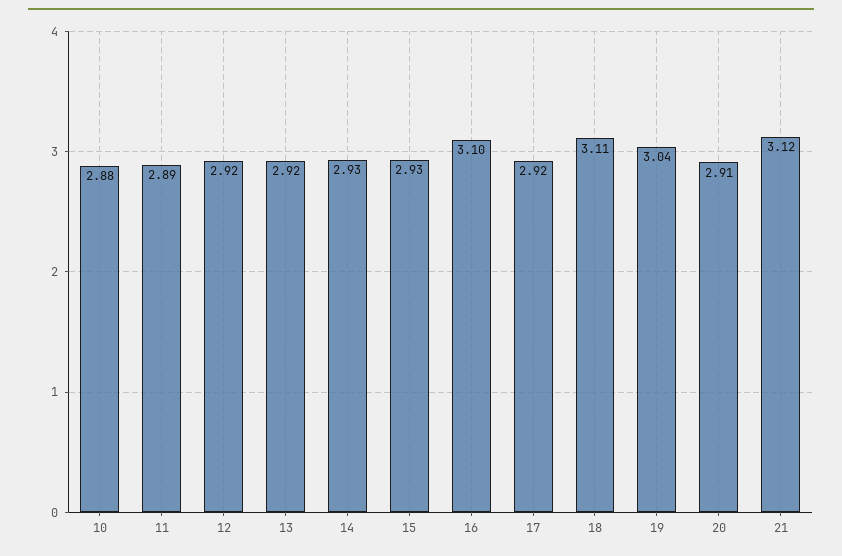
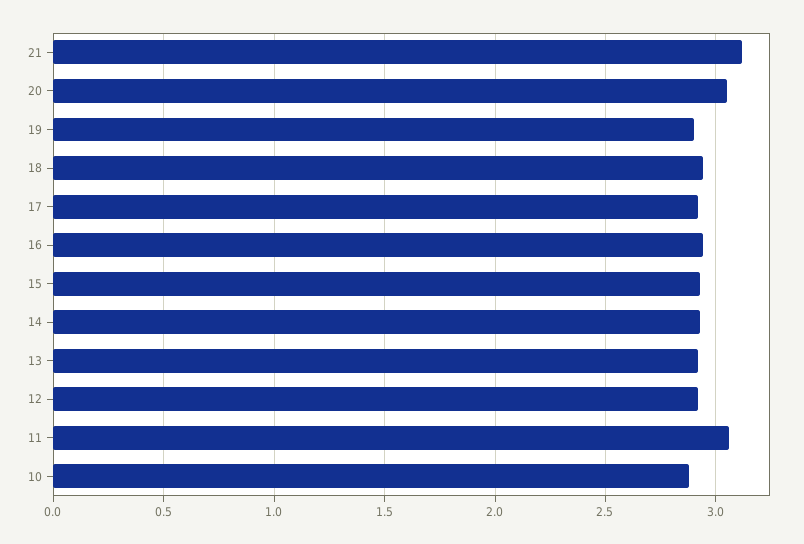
  {
    "10": 2.88,
-   "11": 2.89,
+   "11": 3.05,
    "12": 2.92,
    "13": 2.92,
    "14": 2.93,
    "15": 2.93,
-   "16": 3.1,
+   "16": 2.95,
    "17": 2.92,
-   "18": 3.11,
+   "18": 2.95,
-   "19": 3.04,
+   "19": 2.9,
-   "20": 2.91,
+   "20": 3.05,
    "21": 3.12
  }

